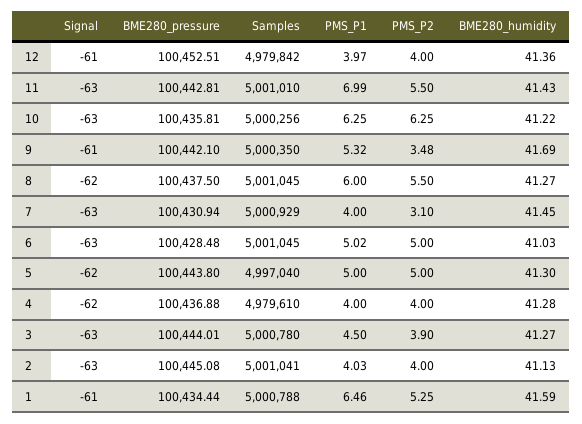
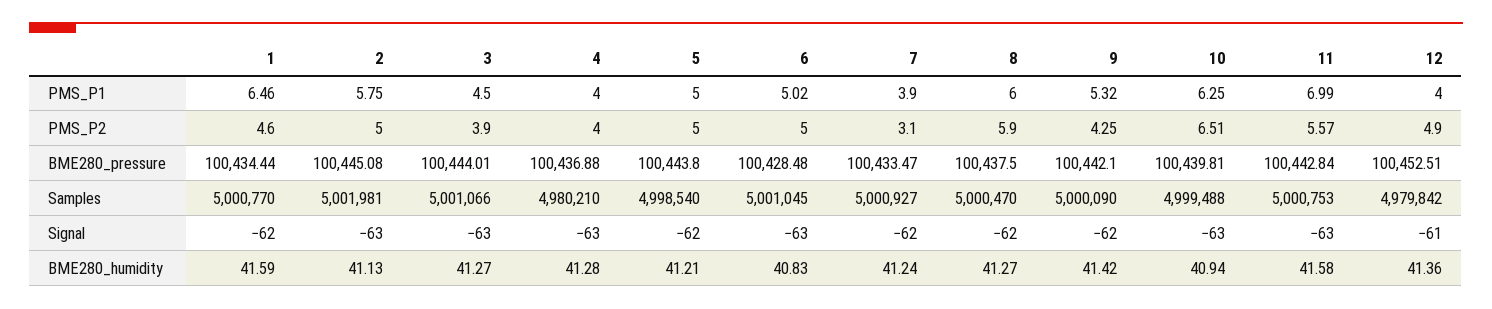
  {
    "Signal": {
      "12": -61,
      "11": -63,
      "10": -63,
-     "9": -61,
+     "9": -62,
      "8": -62,
-     "7": -63,
+     "7": -62,
      "6": -63,
      "5": -62,
-     "4": -62,
+     "4": -63,
      "3": -63,
      "2": -63,
-     "1": -61
+     "1": -62
    },
    "BME280_pressure": {
      "12": 100452.51,
-     "11": 100442.81,
+     "11": 100442.84,
-     "10": 100435.81,
+     "10": 100439.81,
      "9": 100442.1,
      "8": 100437.5,
-     "7": 100430.94,
+     "7": 100433.47,
      "6": 100428.48,
      "5": 100443.8,
      "4": 100436.88,
      "3": 100444.01,
      "2": 100445.08,
      "1": 100434.44
    },
    "Samples": {
      "12": 4979842,
-     "11": 5001010,
+     "11": 5000753,
-     "10": 5000256,
+     "10": 4999488,
-     "9": 5000350,
+     "9": 5000090,
-     "8": 5001045,
+     "8": 5000470,
-     "7": 5000929,
+     "7": 5000927,
      "6": 5001045,
-     "5": 4997040,
+     "5": 4998540,
-     "4": 4979610,
+     "4": 4980210,
-     "3": 5000780,
+     "3": 5001066,
-     "2": 5001041,
+     "2": 5001981,
-     "1": 5000788
+     "1": 5000770
    },
    "PMS_P1": {
-     "12": 3.97,
+     "12": 4,
      "11": 6.99,
      "10": 6.25,
      "9": 5.32,
      "8": 6,
-     "7": 4,
+     "7": 3.9,
      "6": 5.02,
      "5": 5,
      "4": 4,
      "3": 4.5,
-     "2": 4.03,
+     "2": 5.75,
      "1": 6.46
    },
    "PMS_P2": {
-     "12": 4,
+     "12": 4.9,
-     "11": 5.5,
+     "11": 5.57,
-     "10": 6.25,
+     "10": 6.51,
-     "9": 3.48,
+     "9": 4.25,
-     "8": 5.5,
+     "8": 5.9,
      "7": 3.1,
      "6": 5,
      "5": 5,
      "4": 4,
      "3": 3.9,
-     "2": 4,
+     "2": 5,
-     "1": 5.25
+     "1": 4.6
    },
    "BME280_humidity": {
      "12": 41.36,
-     "11": 41.43,
+     "11": 41.58,
-     "10": 41.22,
+     "10": 40.94,
-     "9": 41.69,
+     "9": 41.42,
      "8": 41.27,
-     "7": 41.45,
+     "7": 41.24,
-     "6": 41.03,
+     "6": 40.83,
-     "5": 41.3,
+     "5": 41.21,
      "4": 41.28,
      "3": 41.27,
      "2": 41.13,
      "1": 41.59
    }
  }

